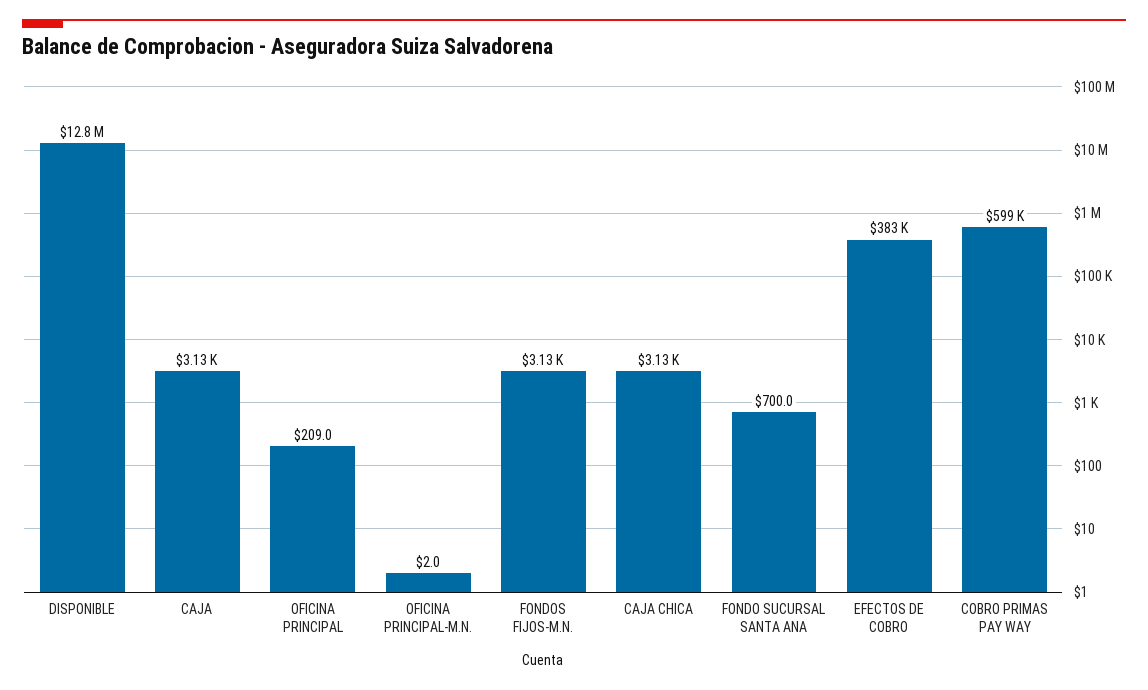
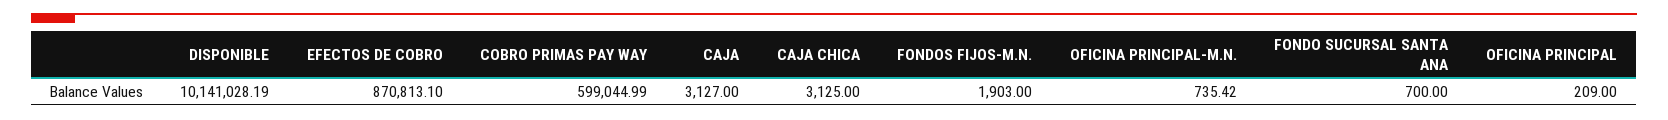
  {
-   "DISPONIBLE": 12800000,
+   "DISPONIBLE": 10141028.19,
    "CAJA": 3127,
    "OFICINA PRINCIPAL": 209,
-   "OFICINA PRINCIPAL-M.N.": 2,
+   "OFICINA PRINCIPAL-M.N.": 735.42,
-   "FONDOS FIJOS-M.N.": 3130,
+   "FONDOS FIJOS-M.N.": 1903,
    "CAJA CHICA": 3125,
    "FONDO SUCURSAL SANTA ANA": 700,
-   "EFECTOS DE COBRO": 383000,
+   "EFECTOS DE COBRO": 870813.1,
    "COBRO PRIMAS PAY WAY": 599044.99
  }

